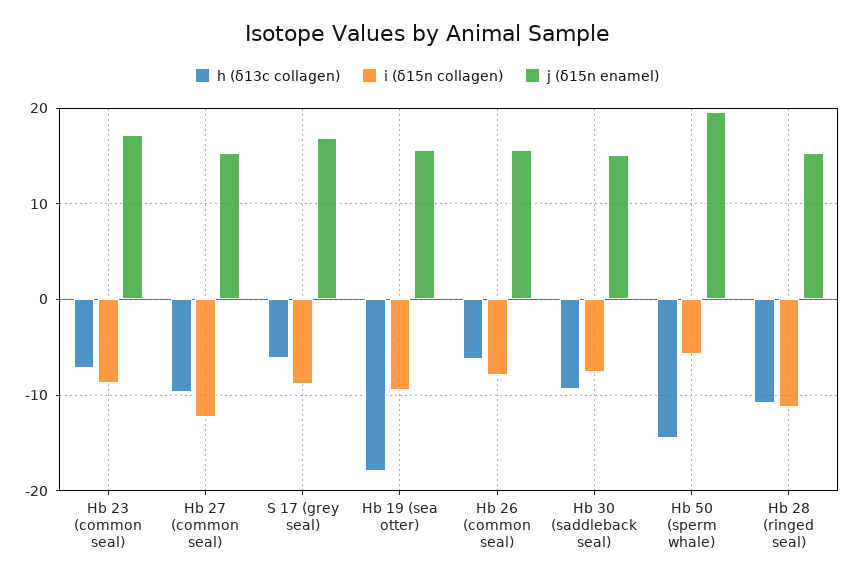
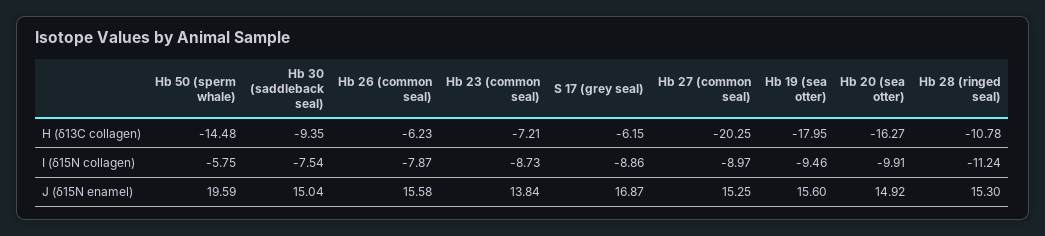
  {
    "h (δ13c collagen)": {
      "Hb 23 (common seal)": -7.21,
-     "Hb 27 (common seal)": -10,
+     "Hb 27 (common seal)": -20.25,
      "S 17 (grey seal)": -6.15,
      "Hb 19 (sea otter)": -17.95,
      "Hb 26 (common seal)": -6.23,
      "Hb 30 (saddleback seal)": -9.35,
      "Hb 50 (sperm whale)": -14.48,
-     "Hb 28 (ringed seal)": -10.78
+     "Hb 28 (ringed seal)": -10.78,
+     "Hb 20 (sea otter)": -16.27
    },
    "i (δ15n collagen)": {
      "Hb 23 (common seal)": -8.73,
-     "Hb 27 (common seal)": -12,
+     "Hb 27 (common seal)": -8.97,
      "S 17 (grey seal)": -8.86,
      "Hb 19 (sea otter)": -9.46,
      "Hb 26 (common seal)": -7.87,
      "Hb 30 (saddleback seal)": -7.54,
      "Hb 50 (sperm whale)": -5.75,
-     "Hb 28 (ringed seal)": -11.24
+     "Hb 28 (ringed seal)": -11.24,
+     "Hb 20 (sea otter)": -9.91
    },
    "j (δ15n enamel)": {
-     "Hb 23 (common seal)": 17,
+     "Hb 23 (common seal)": 13.84,
      "Hb 27 (common seal)": 15.25,
      "S 17 (grey seal)": 16.87,
      "Hb 19 (sea otter)": 15.6,
      "Hb 26 (common seal)": 15.58,
      "Hb 30 (saddleback seal)": 15.04,
      "Hb 50 (sperm whale)": 19.59,
-     "Hb 28 (ringed seal)": 15.3
+     "Hb 28 (ringed seal)": 15.3,
+     "Hb 20 (sea otter)": 14.92
    }
  }

